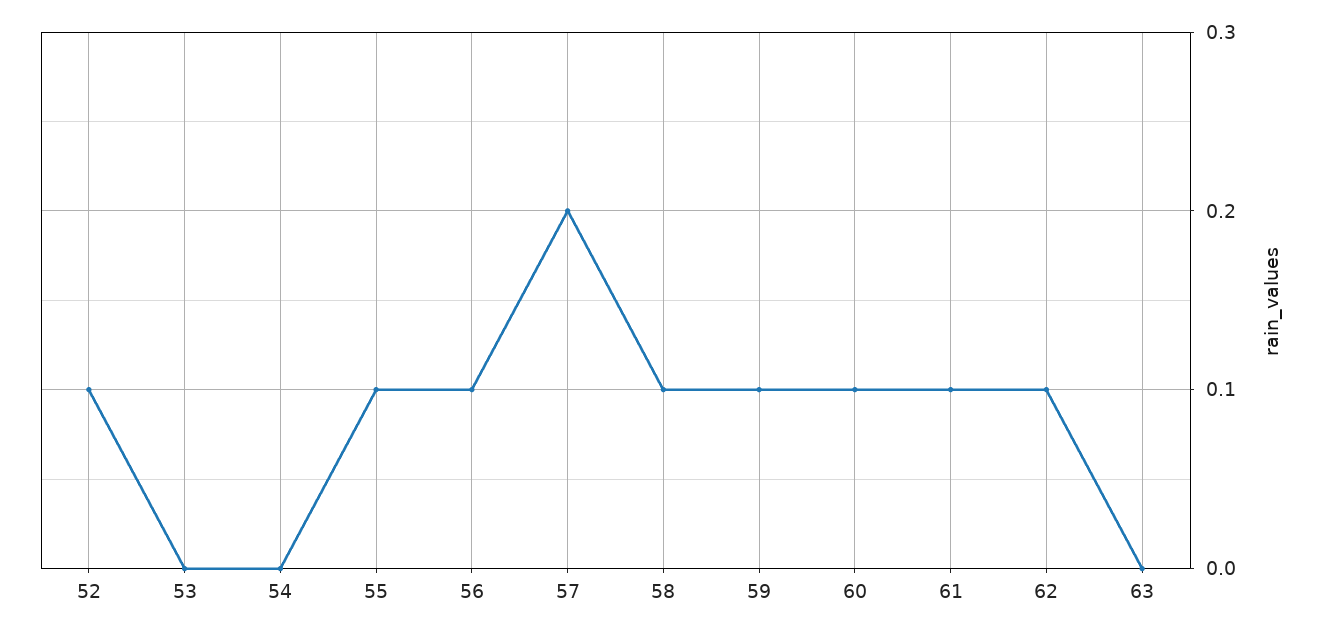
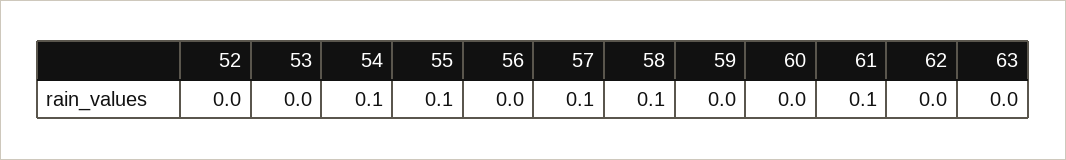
  {
-   "52": 0.1,
+   "52": 0,
    "53": 0,
-   "54": 0,
+   "54": 0.1,
    "55": 0.1,
-   "56": 0.1,
+   "56": 0,
-   "57": 0.2,
+   "57": 0.1,
    "58": 0.1,
-   "59": 0.1,
+   "59": 0,
-   "60": 0.1,
+   "60": 0,
    "61": 0.1,
-   "62": 0.1,
+   "62": 0,
    "63": 0
  }

